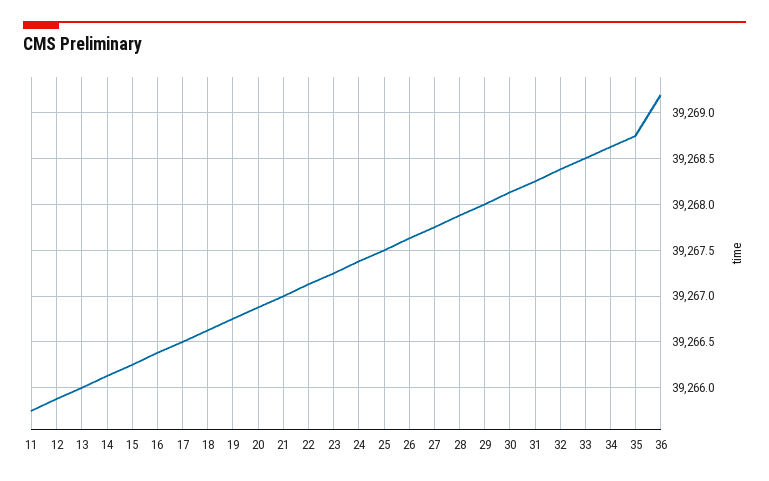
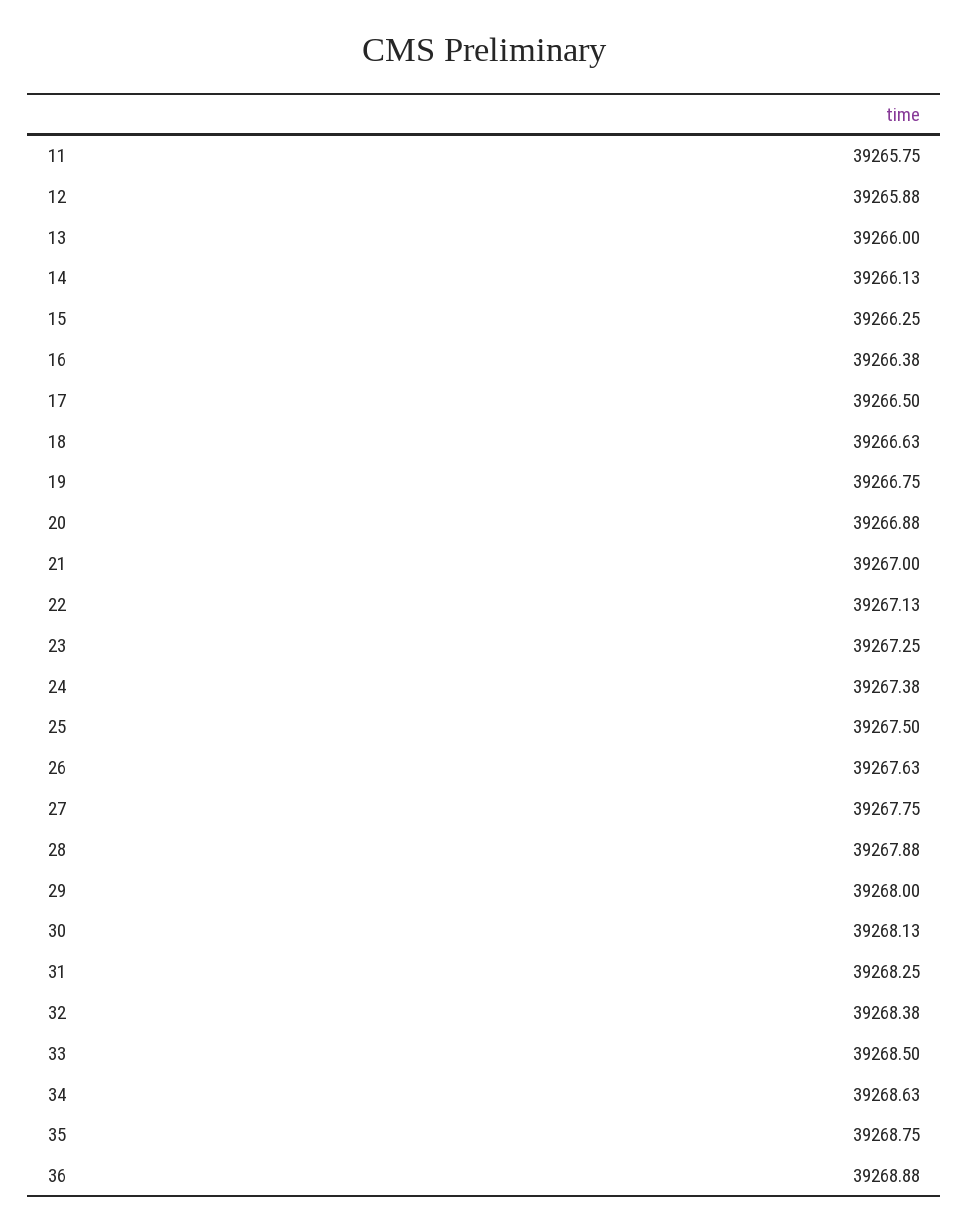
  {
    "11": 39265.75,
    "12": 39265.88,
    "13": 39266,
    "14": 39266.13,
    "15": 39266.25,
    "16": 39266.38,
    "17": 39266.5,
    "18": 39266.63,
    "19": 39266.75,
    "20": 39266.88,
    "21": 39267,
    "22": 39267.13,
    "23": 39267.25,
    "24": 39267.38,
    "25": 39267.5,
    "26": 39267.63,
    "27": 39267.75,
    "28": 39267.88,
    "29": 39268,
    "30": 39268.13,
    "31": 39268.25,
    "32": 39268.38,
    "33": 39268.5,
    "34": 39268.63,
    "35": 39268.75,
-   "36": 39269.2
+   "36": 39268.88
  }

